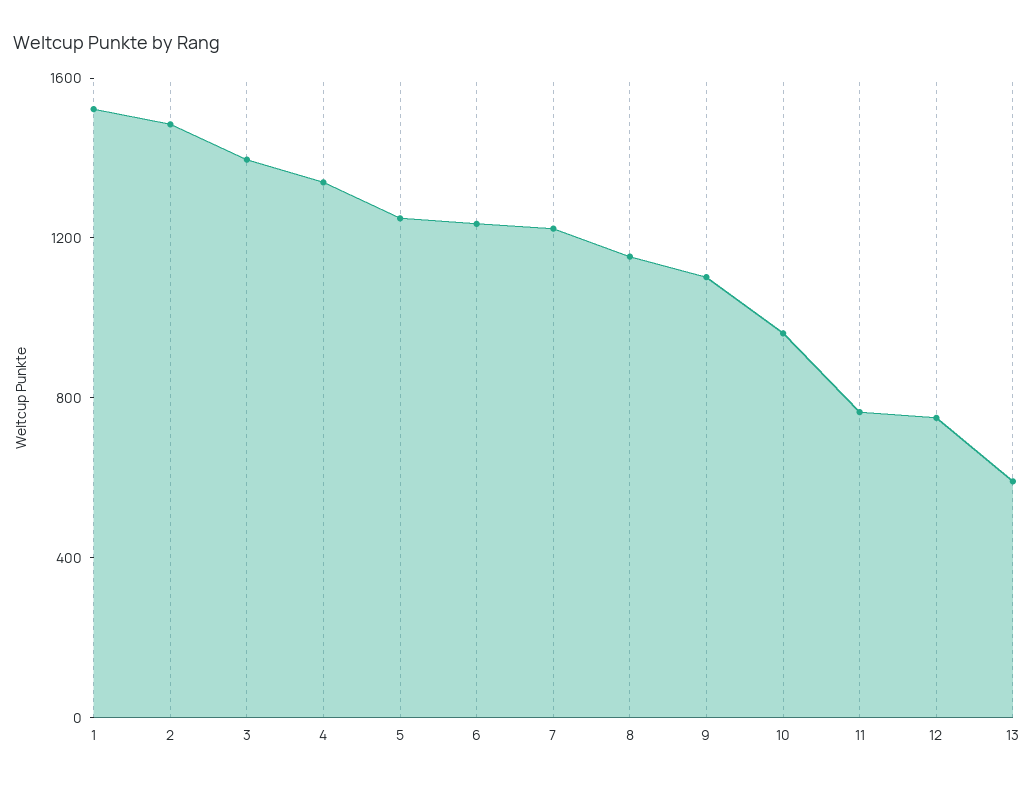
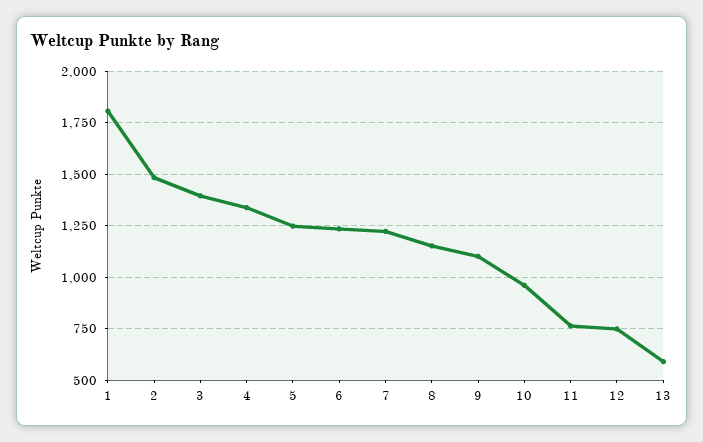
  {
-   "1": 1500,
+   "1": 1800,
    "2": 1500,
    "3": 1400,
    "4": 1350,
    "5": 1250,
    "6": 1250,
    "7": 1200,
    "8": 1150,
    "9": 1100,
    "10": 950,
    "11": 750,
    "12": 750,
    "13": 600
  }

